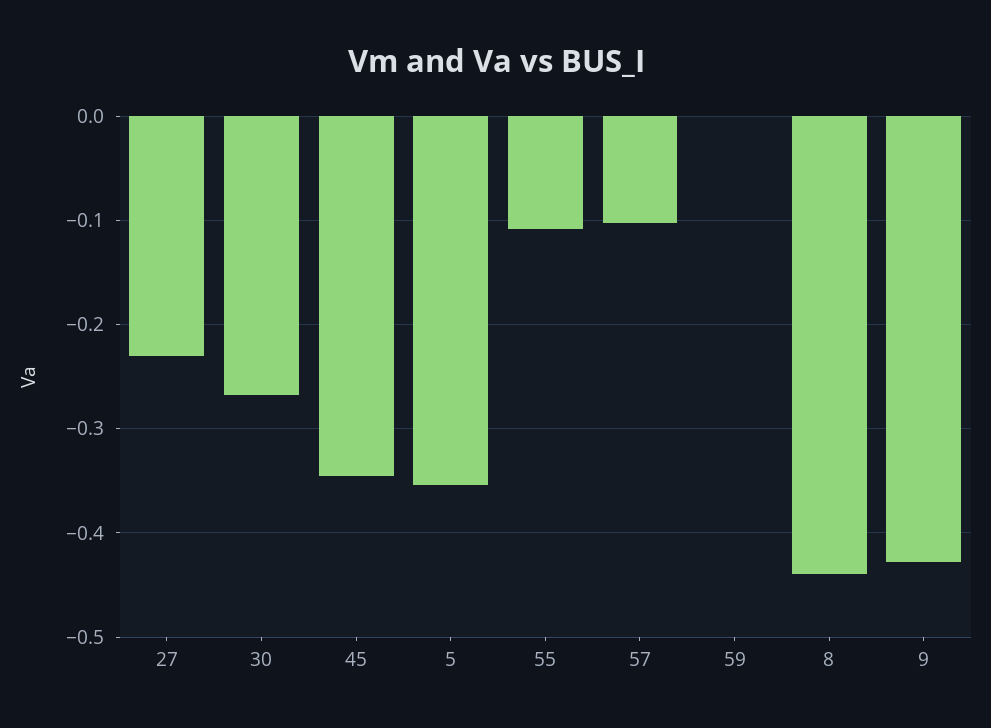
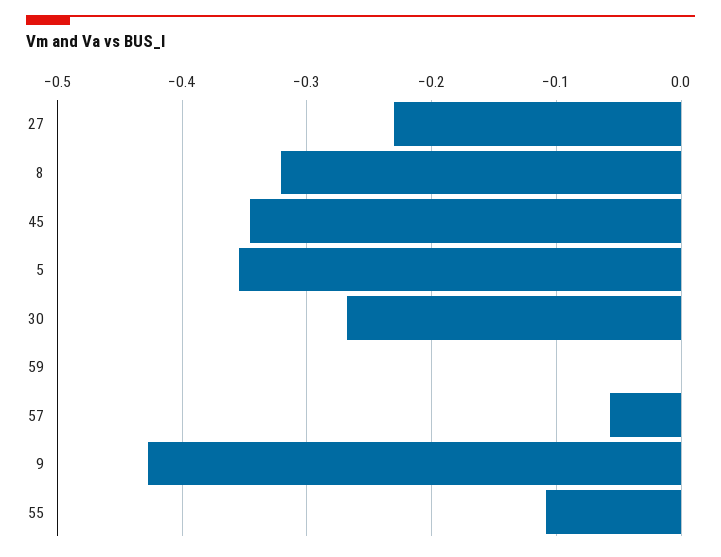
  {
    "27": -0.23,
    "30": -0.27,
    "45": -0.35,
    "5": -0.35,
    "55": -0.11,
-   "57": -0.1,
+   "57": -0.06,
    "59": 0,
-   "8": -0.44,
+   "8": -0.32,
    "9": -0.43
  }

